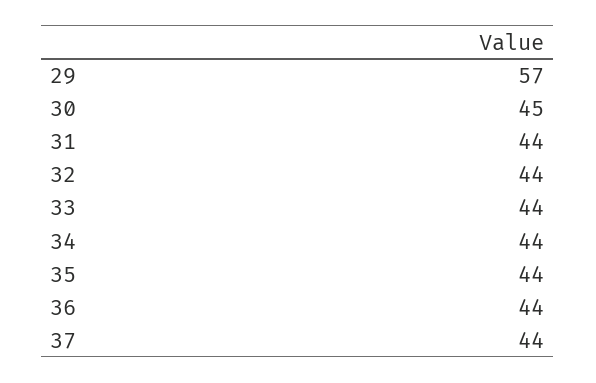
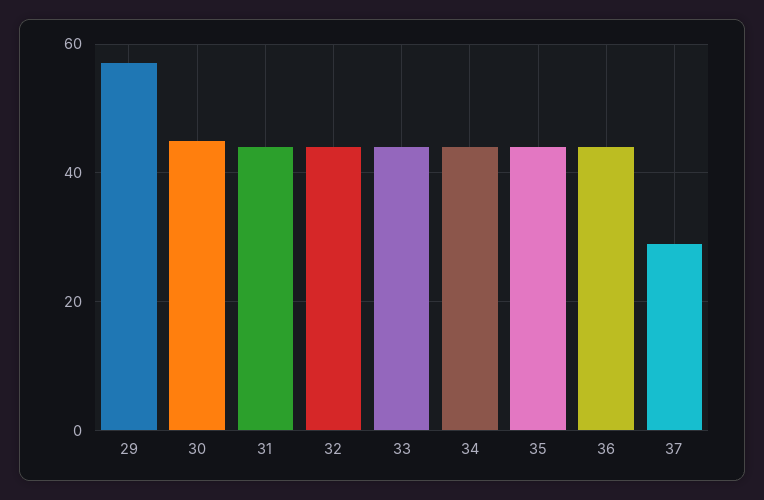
  {
    "29": 57,
    "30": 45,
    "31": 44,
    "32": 44,
    "33": 44,
    "34": 44,
    "35": 44,
    "36": 44,
-   "37": 44
+   "37": 30
  }

